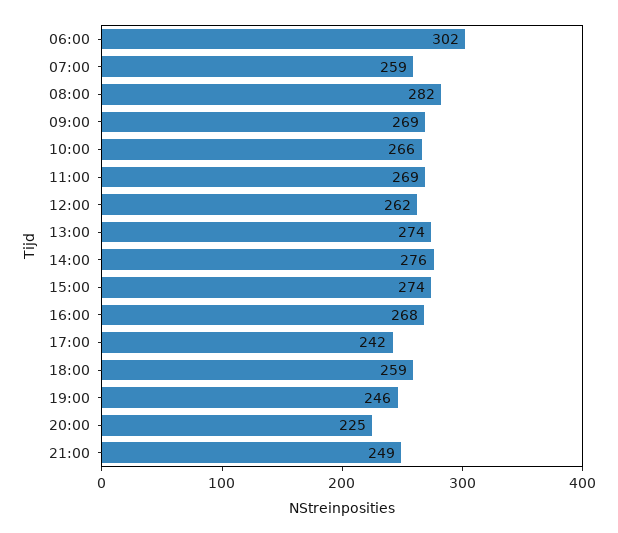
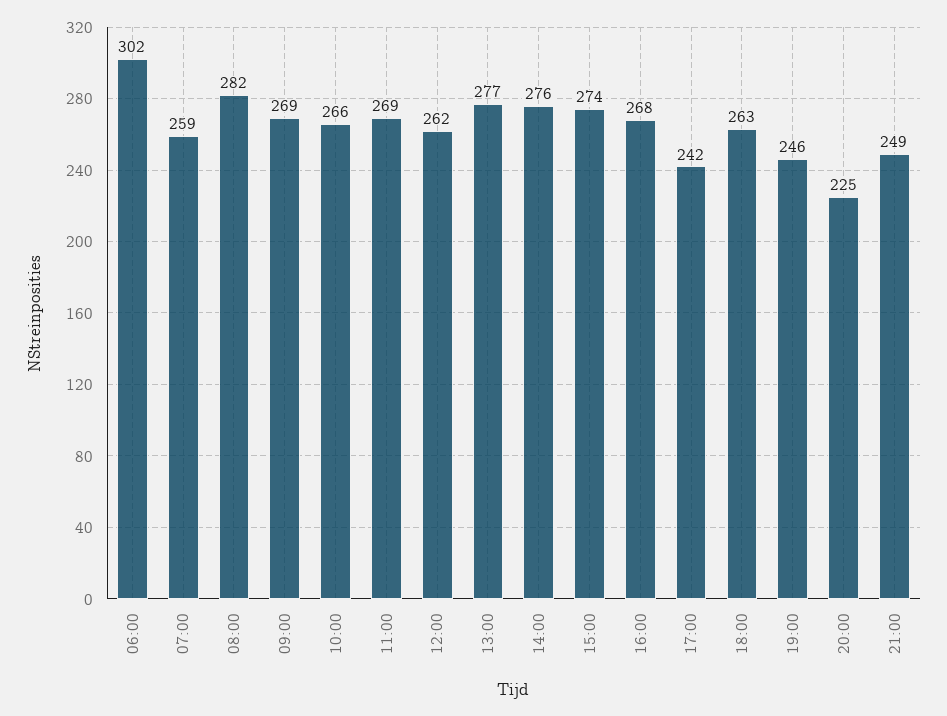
  {
    "06:00": 302,
    "07:00": 259,
    "08:00": 282,
    "09:00": 269,
    "10:00": 266,
    "11:00": 269,
    "12:00": 262,
-   "13:00": 274,
+   "13:00": 277,
    "14:00": 276,
    "15:00": 274,
    "16:00": 268,
    "17:00": 242,
-   "18:00": 259,
+   "18:00": 263,
    "19:00": 246,
    "20:00": 225,
    "21:00": 249
  }

